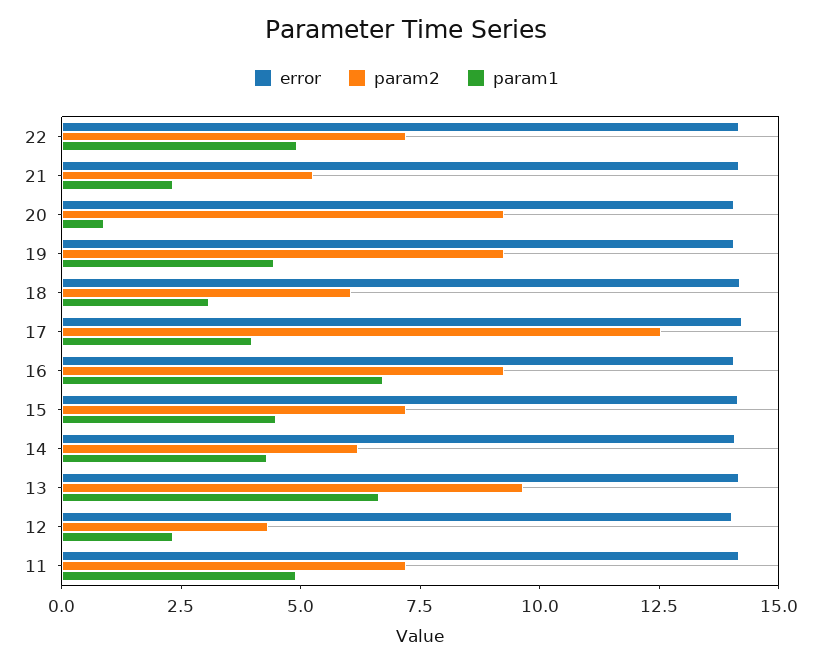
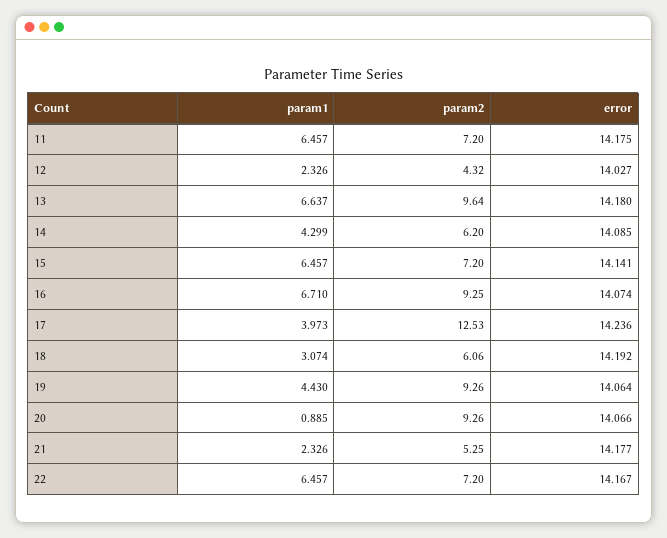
  {
    "error": {
      "22": 14.167,
      "21": 14.177,
      "20": 14.066,
      "19": 14.064,
      "18": 14.192,
      "17": 14.236,
      "16": 14.074,
      "15": 14.141,
      "14": 14.085,
      "13": 14.18,
      "12": 14.027,
      "11": 14.175
    },
    "param2": {
      "22": 7.2,
      "21": 5.25,
      "20": 9.26,
      "19": 9.26,
      "18": 6.06,
      "17": 12.53,
      "16": 9.25,
      "15": 7.2,
      "14": 6.2,
      "13": 9.64,
      "12": 4.32,
      "11": 7.2
    },
    "param1": {
-     "22": 5,
+     "22": 6.457,
      "21": 2.326,
      "20": 0.885,
      "19": 4.43,
      "18": 3.074,
      "17": 3.973,
      "16": 6.71,
-     "15": 4.5,
+     "15": 6.457,
      "14": 4.299,
      "13": 6.637,
      "12": 2.326,
-     "11": 5
+     "11": 6.457
    }
  }

